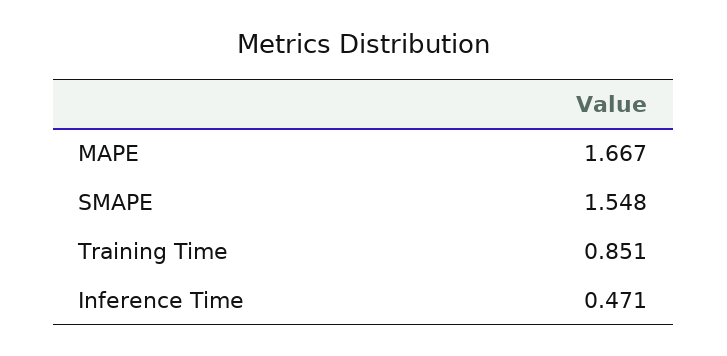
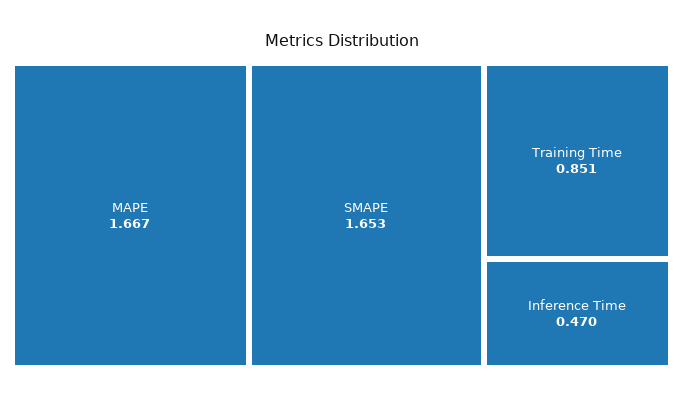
  {
    "MAPE": 1.667,
-   "SMAPE": 1.548,
+   "SMAPE": 1.653,
    "Training Time": 0.851,
-   "Inference Time": 0.471
+   "Inference Time": 0.47
  }

